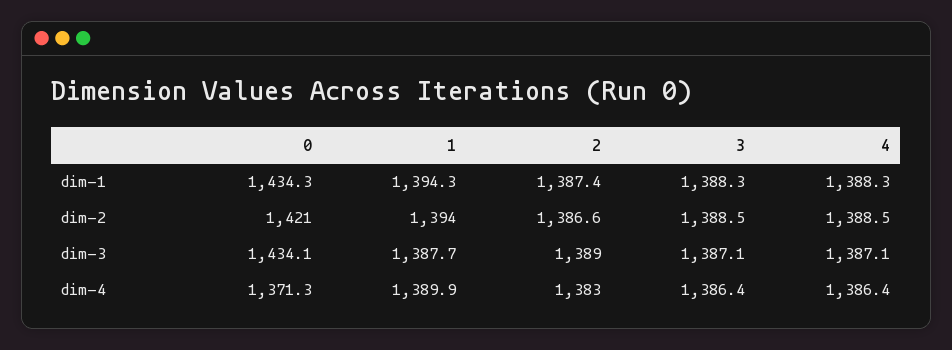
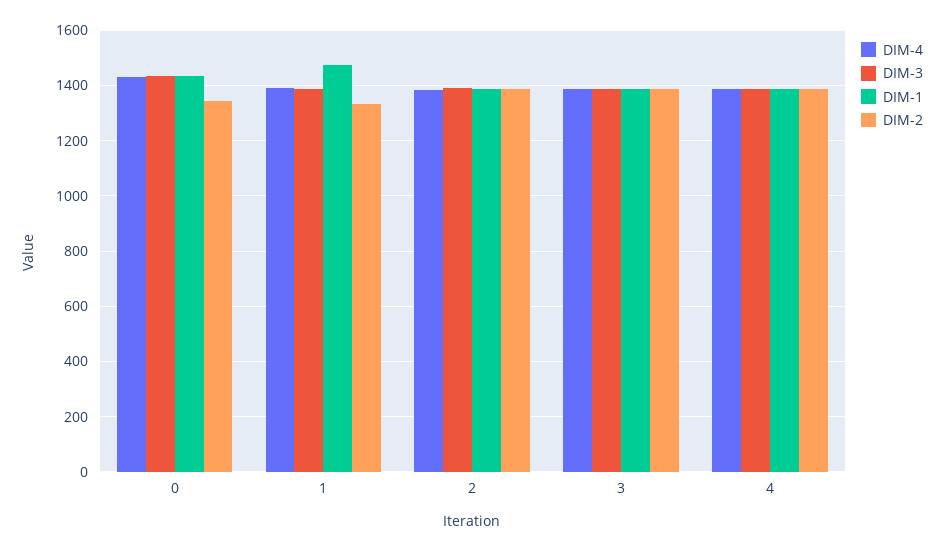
  {
    "dim-1": {
      "0": 1434.3,
-     "1": 1394.3,
+     "1": 1475,
      "2": 1387.4,
      "3": 1388.3,
      "4": 1388.3
    },
    "dim-2": {
-     "0": 1421,
+     "0": 1350,
-     "1": 1394,
+     "1": 1325,
      "2": 1386.6,
      "3": 1388.5,
      "4": 1388.5
    },
    "dim-3": {
      "0": 1434.1,
      "1": 1387.7,
      "2": 1389,
      "3": 1387.1,
      "4": 1387.1
    },
    "dim-4": {
-     "0": 1371.3,
+     "0": 1425,
      "1": 1389.9,
      "2": 1383,
      "3": 1386.4,
      "4": 1386.4
    }
  }

